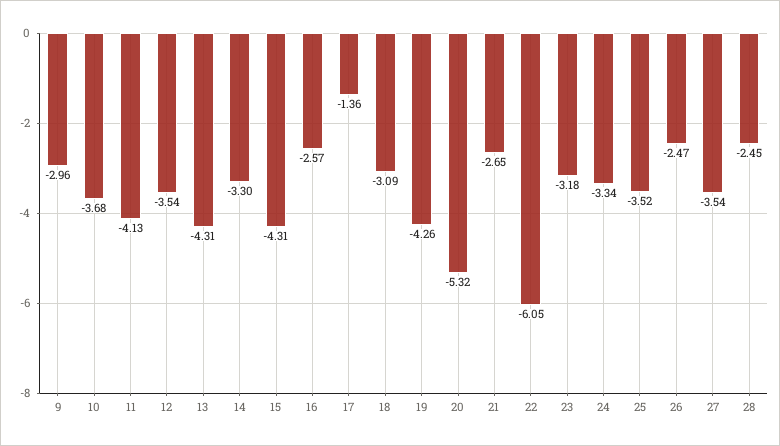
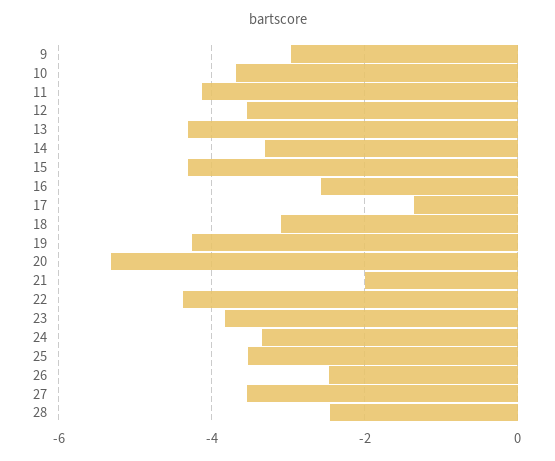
  {
    "9": -2.96,
    "10": -3.68,
    "11": -4.13,
    "12": -3.54,
    "13": -4.31,
    "14": -3.3,
    "15": -4.31,
    "16": -2.57,
    "17": -1.36,
    "18": -3.09,
    "19": -4.26,
    "20": -5.32,
-   "21": -2.65,
+   "21": -2,
-   "22": -6.05,
+   "22": -4.4,
-   "23": -3.18,
+   "23": -3.8,
    "24": -3.34,
    "25": -3.52,
    "26": -2.47,
    "27": -3.54,
    "28": -2.45
  }

